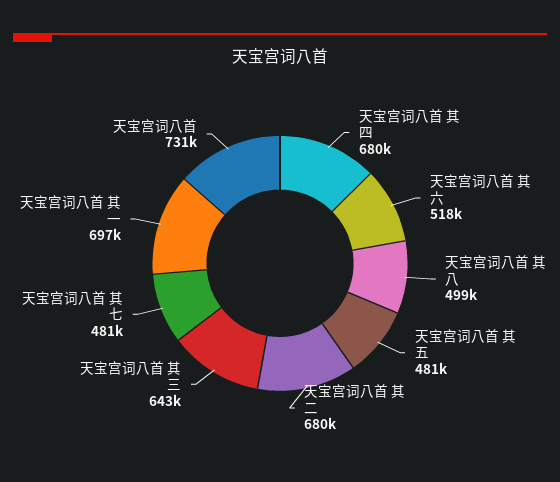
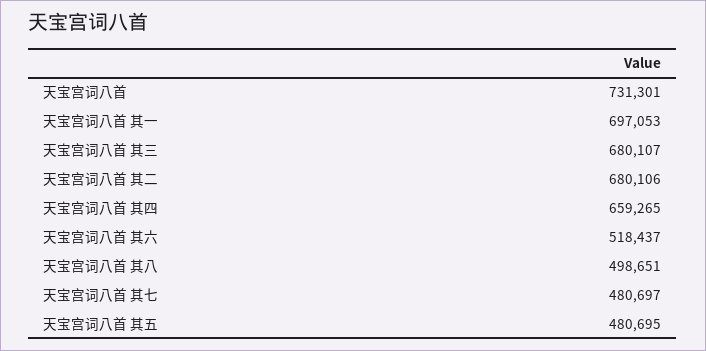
  {
-   "天宝宫词八首 其四": 680000,
+   "天宝宫词八首 其四": 659265,
    "天宝宫词八首 其六": 518437,
    "天宝宫词八首 其八": 498651,
    "天宝宫词八首 其五": 480695,
    "天宝宫词八首 其二": 680106,
-   "天宝宫词八首 其三": 643000,
+   "天宝宫词八首 其三": 680107,
    "天宝宫词八首 其七": 480697,
    "天宝宫词八首 其一": 697053,
    "天宝宫词八首": 731301
  }

